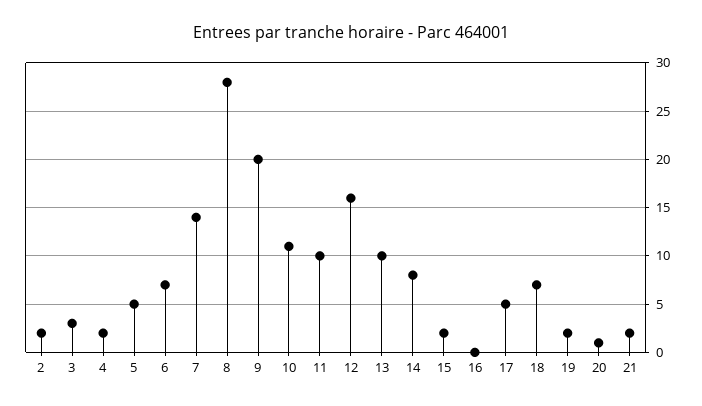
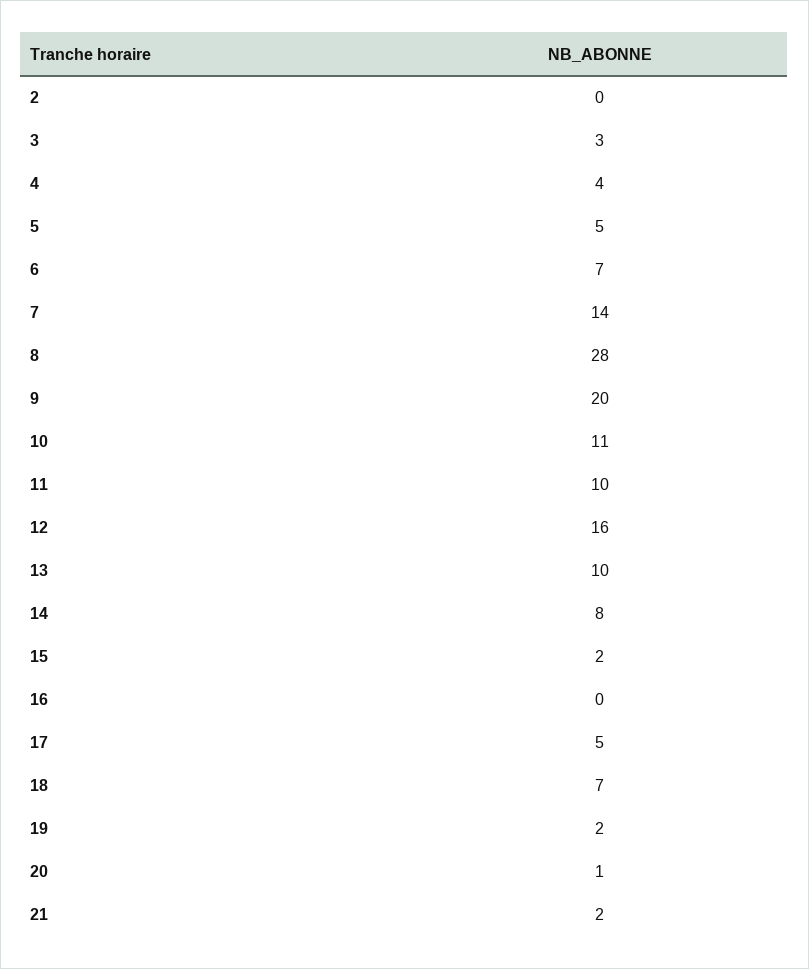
  {
-   "2": 2,
+   "2": 0,
    "3": 3,
-   "4": 2,
+   "4": 4,
    "5": 5,
    "6": 7,
    "7": 14,
    "8": 28,
    "9": 20,
    "10": 11,
    "11": 10,
    "12": 16,
    "13": 10,
    "14": 8,
    "15": 2,
    "16": 0,
    "17": 5,
    "18": 7,
    "19": 2,
    "20": 1,
    "21": 2
  }

